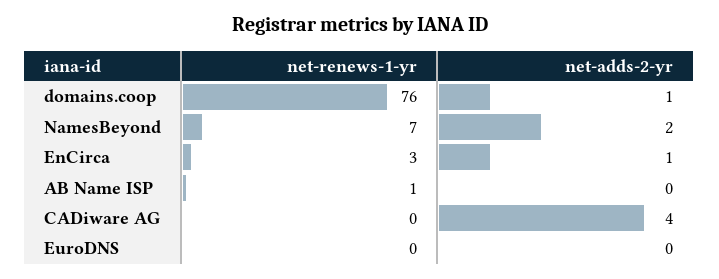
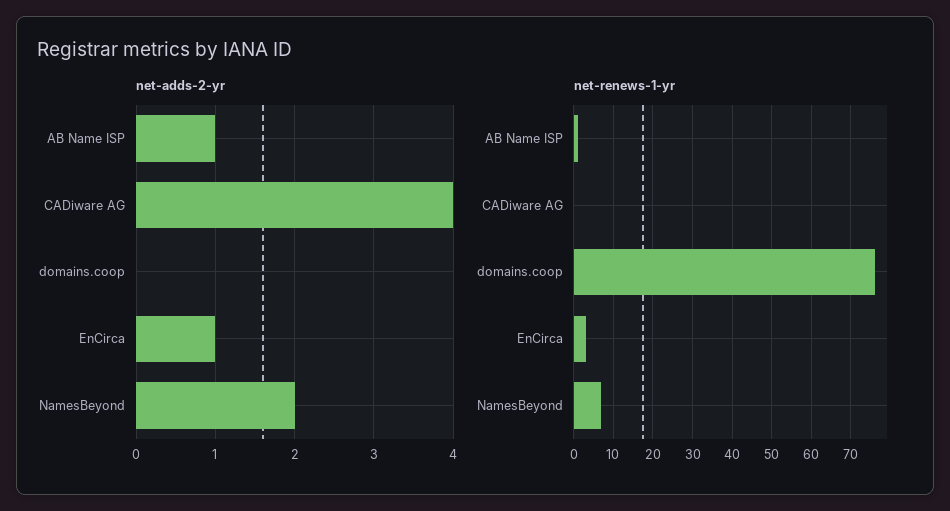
  {
    "net-renews-1-yr": {
      "domains.coop": 76,
      "NamesBeyond": 7,
      "EnCirca": 3,
      "AB Name ISP": 1,
-     "CADiware AG": 0,
+     "CADiware AG": 0
-     "EuroDNS": 0
    },
    "net-adds-2-yr": {
-     "domains.coop": 1,
+     "domains.coop": 0,
      "NamesBeyond": 2,
      "EnCirca": 1,
-     "AB Name ISP": 0,
+     "AB Name ISP": 1,
-     "CADiware AG": 4,
+     "CADiware AG": 4
-     "EuroDNS": 0
    }
  }

